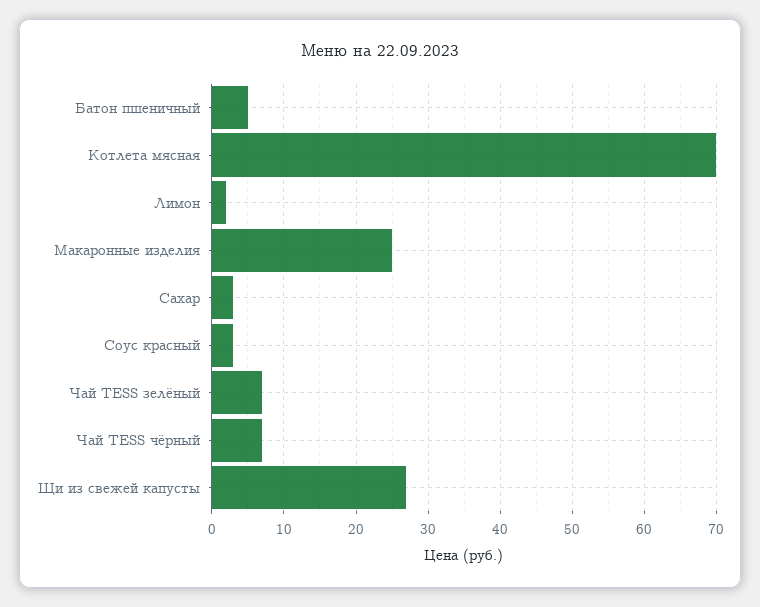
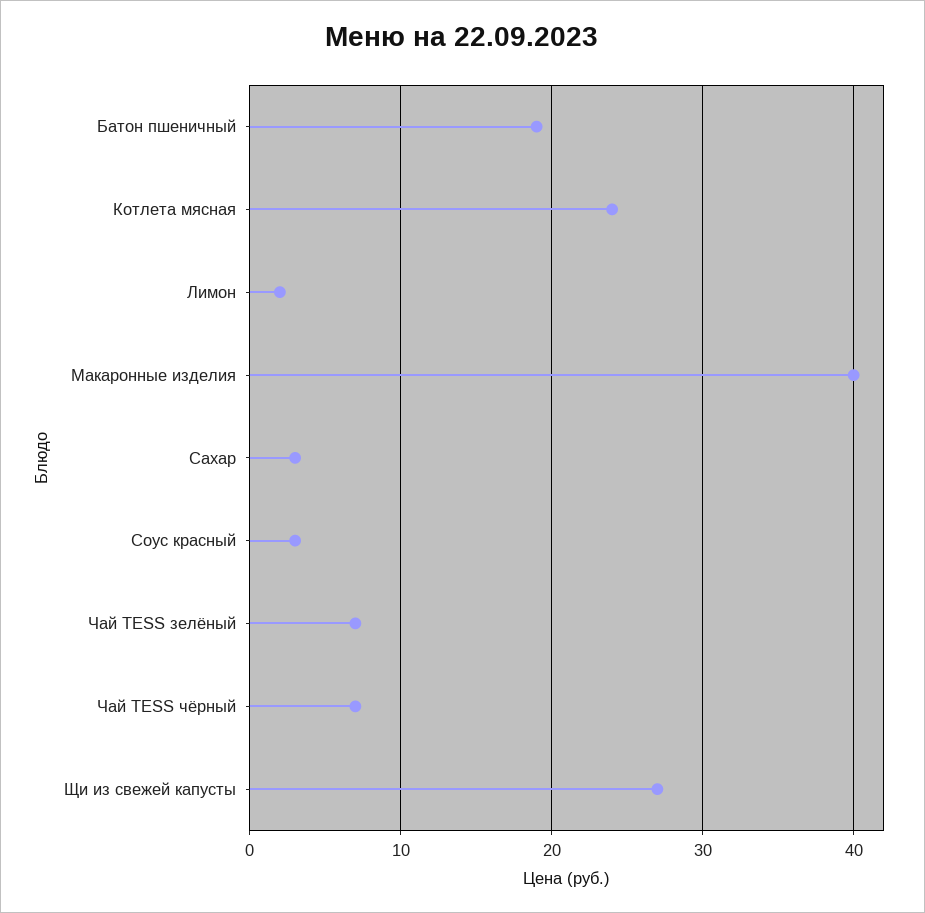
  {
-   "Батон пшеничный": 5,
+   "Батон пшеничный": 19,
-   "Котлета мясная": 70,
+   "Котлета мясная": 24,
    "Лимон": 2,
-   "Макаронные изделия": 25,
+   "Макаронные изделия": 40,
    "Сахар": 3,
    "Соус красный": 3,
    "Чай TESS зелёный": 7,
    "Чай TESS чёрный": 7,
    "Щи из свежей капусты": 27
  }

